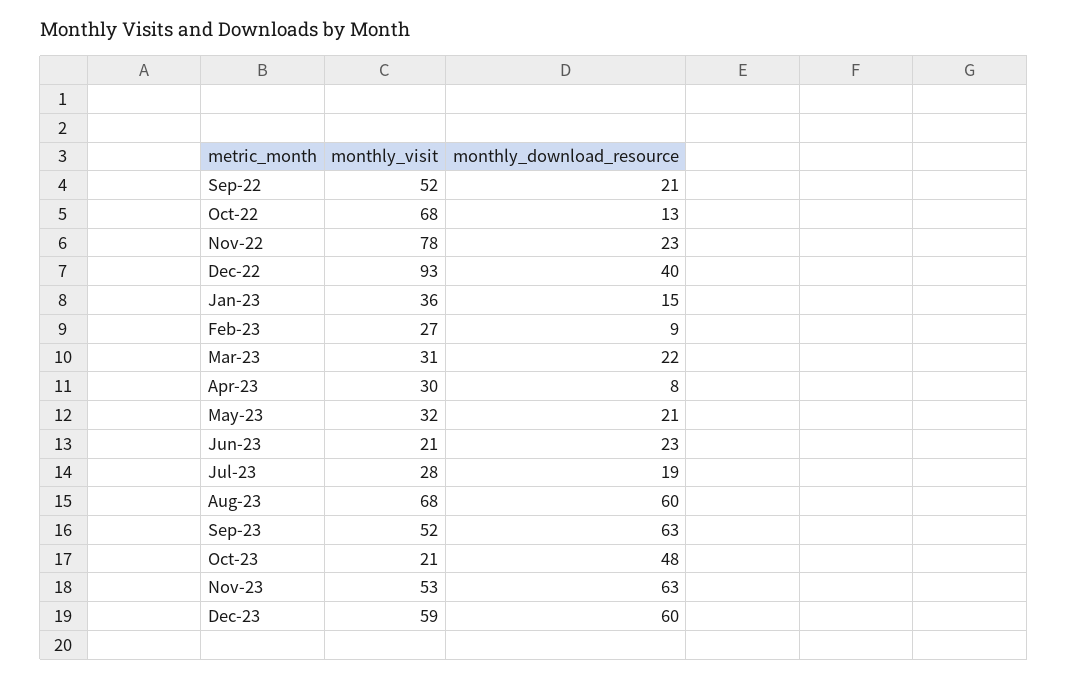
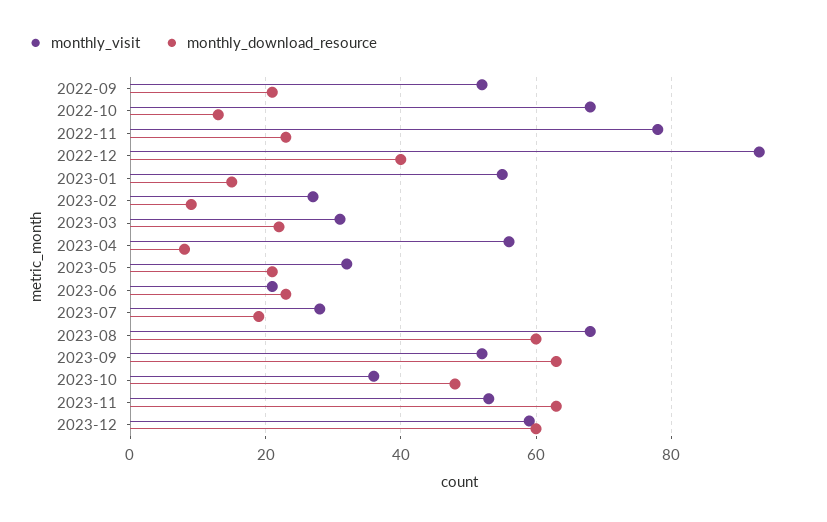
  {
    "monthly_visit": {
      "Sep-22": 52,
      "Oct-22": 68,
      "Nov-22": 78,
      "Dec-22": 93,
-     "Jan-23": 36,
+     "Jan-23": 55,
      "Feb-23": 27,
      "Mar-23": 31,
-     "Apr-23": 30,
+     "Apr-23": 55,
      "May-23": 32,
      "Jun-23": 21,
      "Jul-23": 28,
      "Aug-23": 68,
      "Sep-23": 52,
-     "Oct-23": 21,
+     "Oct-23": 35,
      "Nov-23": 53,
      "Dec-23": 59
    },
    "monthly_download_resource": {
      "Sep-22": 21,
      "Oct-22": 13,
      "Nov-22": 23,
      "Dec-22": 40,
      "Jan-23": 15,
      "Feb-23": 9,
      "Mar-23": 22,
      "Apr-23": 8,
      "May-23": 21,
      "Jun-23": 23,
      "Jul-23": 19,
      "Aug-23": 60,
      "Sep-23": 63,
      "Oct-23": 48,
      "Nov-23": 63,
      "Dec-23": 60
    }
  }

